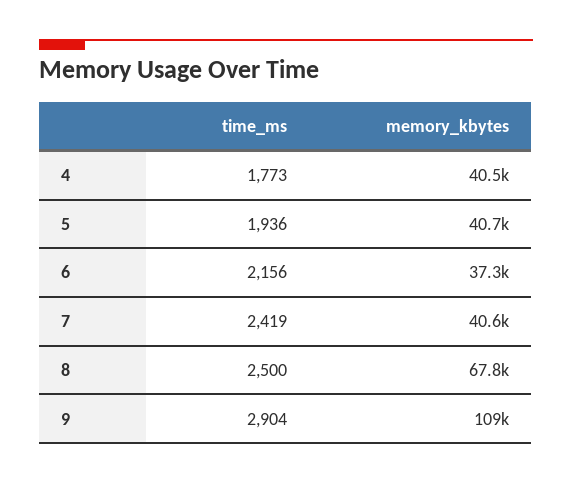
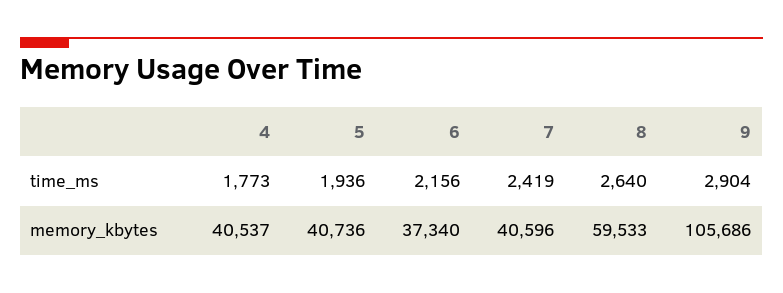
  {
    "time_ms": {
      "4": 1773,
      "5": 1936,
      "6": 2156,
      "7": 2419,
-     "8": 2500,
+     "8": 2640,
      "9": 2904
    },
    "memory_kbytes": {
      "4": 40537,
      "5": 40736,
      "6": 37340,
      "7": 40596,
-     "8": 67800,
+     "8": 59533,
-     "9": 109000
+     "9": 105686
    }
  }

